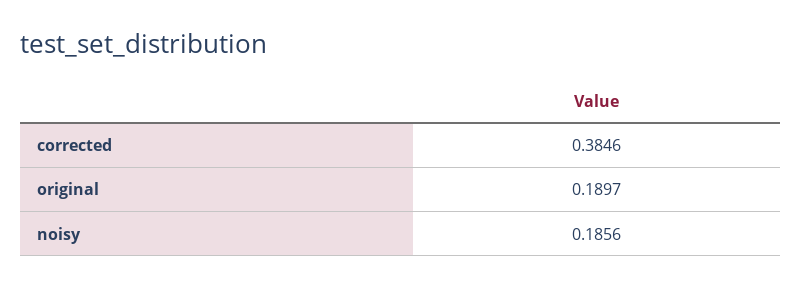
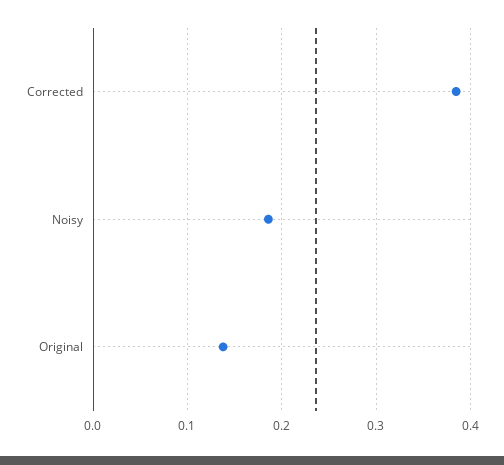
  {
    "corrected": 0.3846,
-   "original": 0.1897,
+   "original": 0.14,
    "noisy": 0.1856
  }

